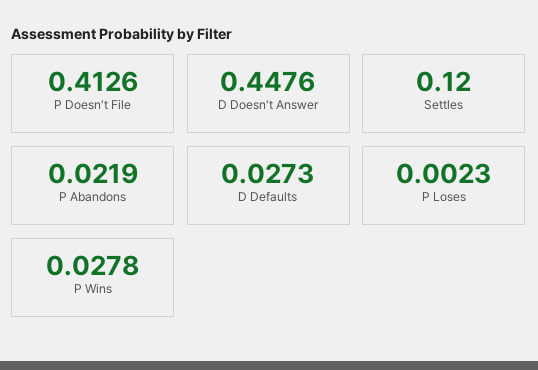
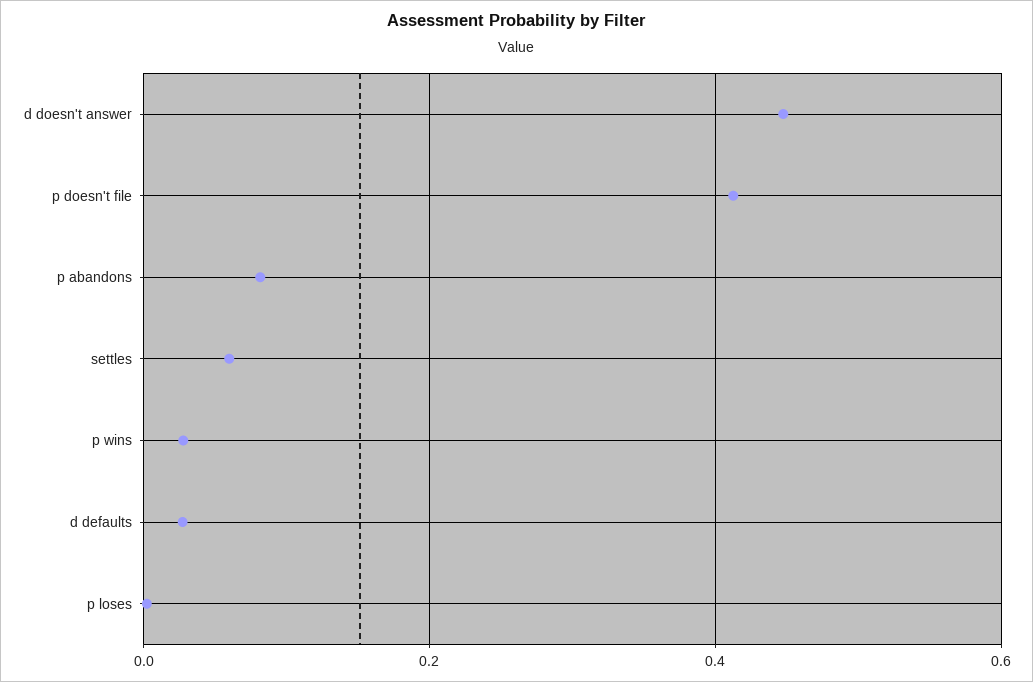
  {
    "P Doesn't File": 0.4126,
    "D Doesn't Answer": 0.4476,
-   "Settles": 0.12,
+   "Settles": 0.06,
-   "P Abandons": 0.0219,
+   "P Abandons": 0.08,
    "D Defaults": 0.0273,
    "P Loses": 0.0023,
    "P Wins": 0.0278
  }

